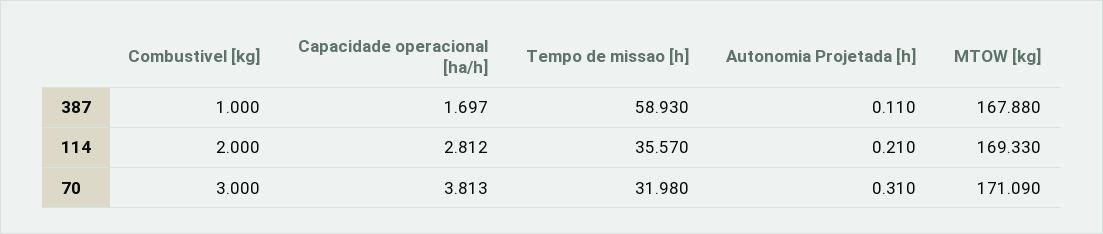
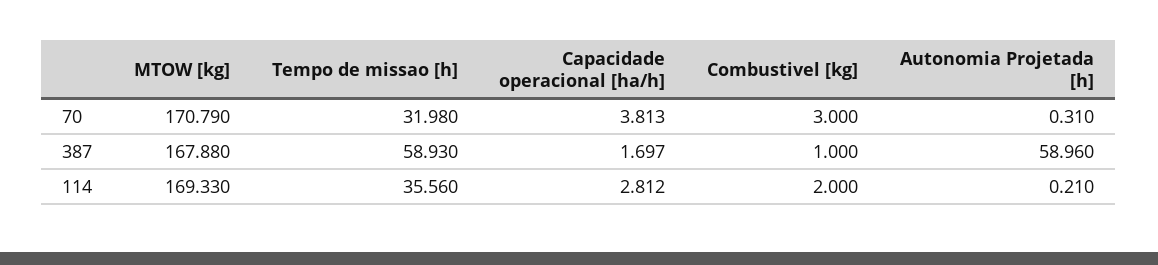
  {
    "Combustivel [kg]": {
      "387": 1,
      "114": 2,
      "70": 3
    },
    "Capacidade operacional [ha/h]": {
      "387": 1.697,
      "114": 2.812,
      "70": 3.813
    },
    "Tempo de missao [h]": {
      "387": 58.93,
-     "114": 35.57,
+     "114": 35.56,
      "70": 31.98
    },
    "Autonomia Projetada [h]": {
-     "387": 0.11,
+     "387": 58.96,
      "114": 0.21,
      "70": 0.31
    },
    "MTOW [kg]": {
      "387": 167.88,
      "114": 169.33,
-     "70": 171.09
+     "70": 170.79
    }
  }

